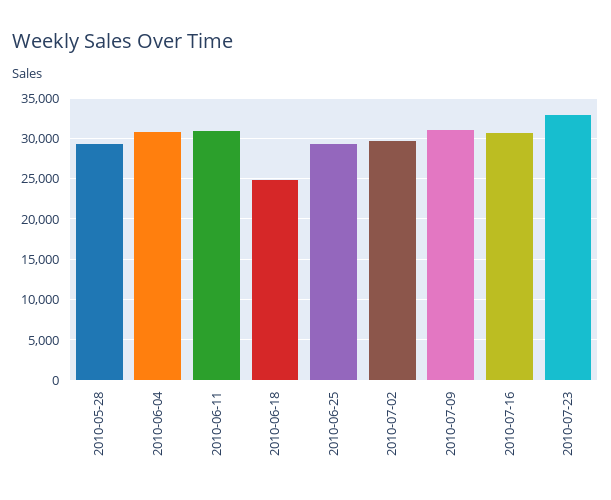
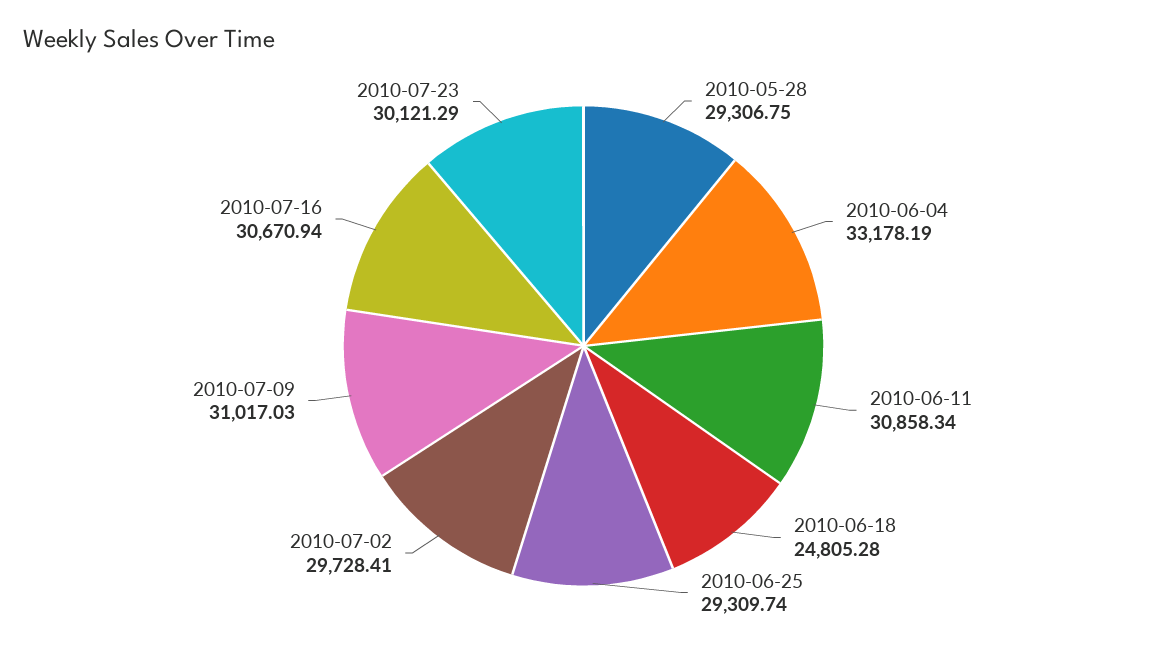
  {
    "2010-05-28": 29306.75,
-   "2010-06-04": 31000,
+   "2010-06-04": 33178.19,
    "2010-06-11": 30858.34,
    "2010-06-18": 24805.28,
    "2010-06-25": 29309.74,
    "2010-07-02": 29728.41,
    "2010-07-09": 31017.03,
    "2010-07-16": 30670.94,
-   "2010-07-23": 33000
+   "2010-07-23": 30121.29
  }

